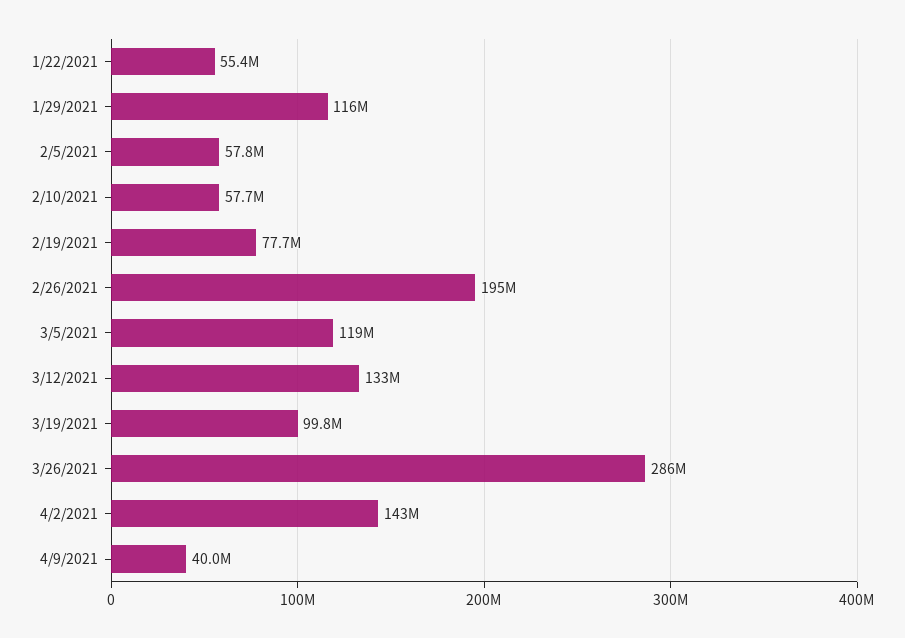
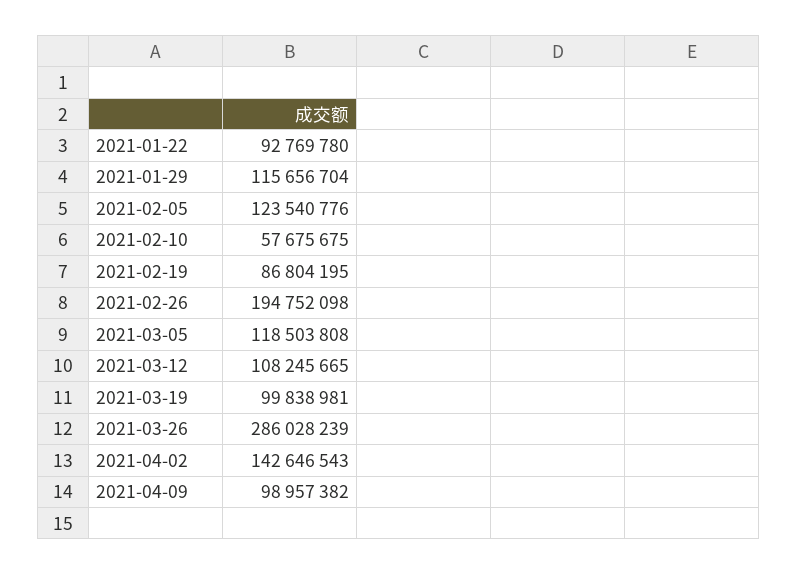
  {
-   "1/22/2021": 55400000,
+   "1/22/2021": 92769780,
    "1/29/2021": 115656704,
-   "2/5/2021": 57800000,
+   "2/5/2021": 123540776,
    "2/10/2021": 57675675,
-   "2/19/2021": 77700000,
+   "2/19/2021": 86804195,
    "2/26/2021": 194752098,
    "3/5/2021": 118503808,
-   "3/12/2021": 133000000,
+   "3/12/2021": 108245665,
    "3/19/2021": 99838981,
    "3/26/2021": 286028239,
    "4/2/2021": 142646543,
-   "4/9/2021": 40000000
+   "4/9/2021": 98957382
  }

